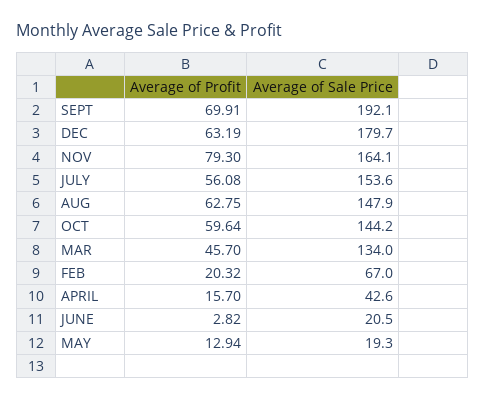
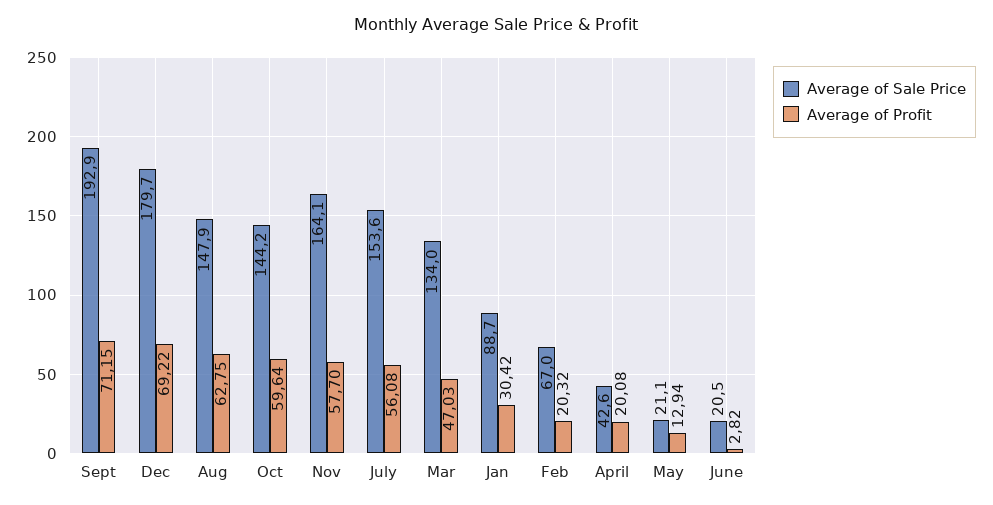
  {
    "Average of Profit": {
-     "SEPT": 69.91,
+     "SEPT": 71.15,
-     "DEC": 63.19,
+     "DEC": 69.22,
-     "NOV": 79.3,
+     "NOV": 57.7,
      "JULY": 56.08,
      "AUG": 62.75,
      "OCT": 59.64,
-     "MAR": 45.7,
+     "MAR": 47.03,
      "FEB": 20.32,
-     "APRIL": 15.7,
+     "APRIL": 20.08,
      "JUNE": 2.82,
-     "MAY": 12.94
+     "MAY": 12.94,
+     "Jan": 30.42
    },
    "Average of Sale Price": {
-     "SEPT": 192.1,
+     "SEPT": 192.9,
      "DEC": 179.7,
      "NOV": 164.1,
      "JULY": 153.6,
      "AUG": 147.9,
      "OCT": 144.2,
      "MAR": 134,
      "FEB": 67,
      "APRIL": 42.6,
      "JUNE": 20.5,
-     "MAY": 19.3
+     "MAY": 21.1,
+     "Jan": 88.7
    }
  }

